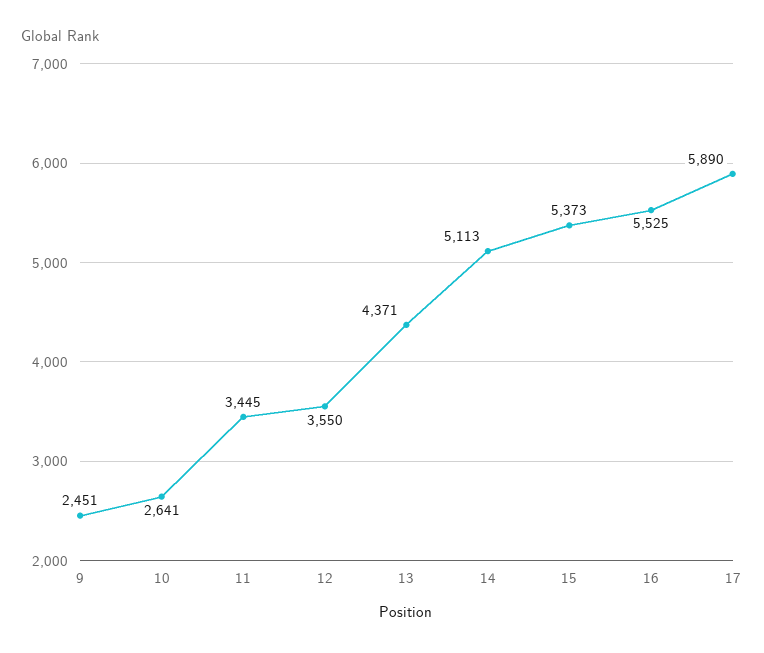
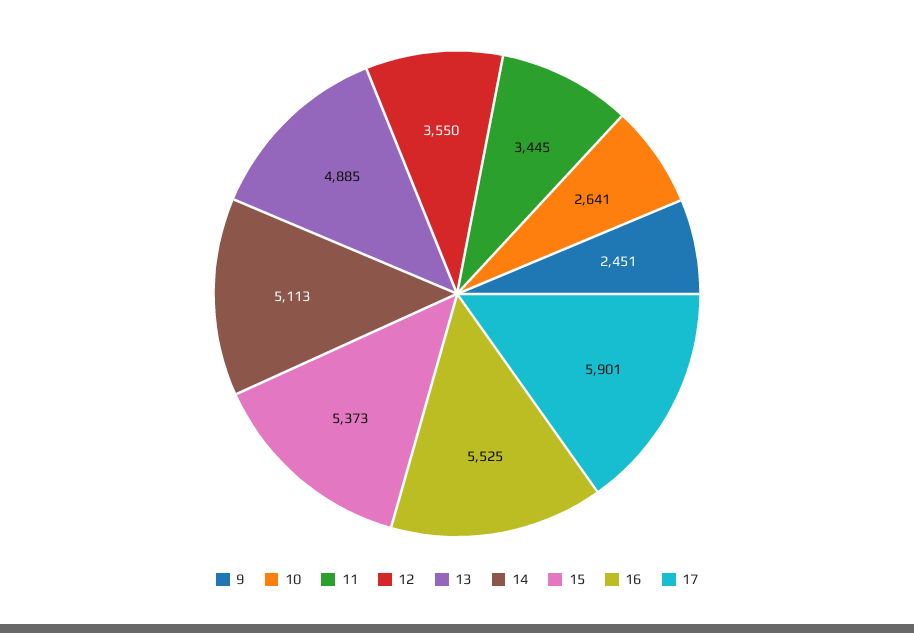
  {
    "9": 2451,
    "10": 2641,
    "11": 3445,
    "12": 3550,
-   "13": 4371,
+   "13": 4885,
    "14": 5113,
    "15": 5373,
    "16": 5525,
-   "17": 5890
+   "17": 5901
  }

